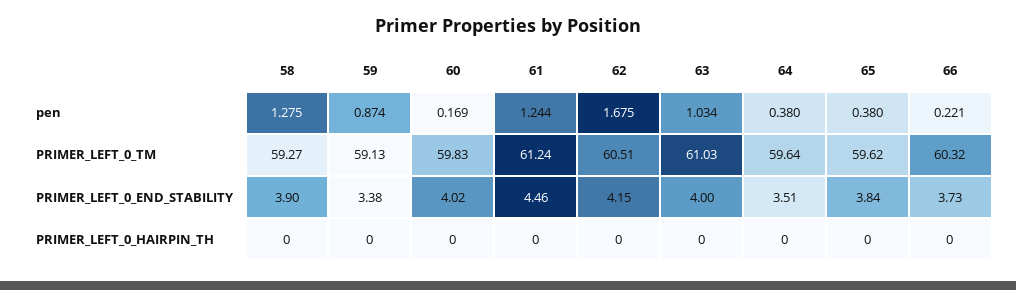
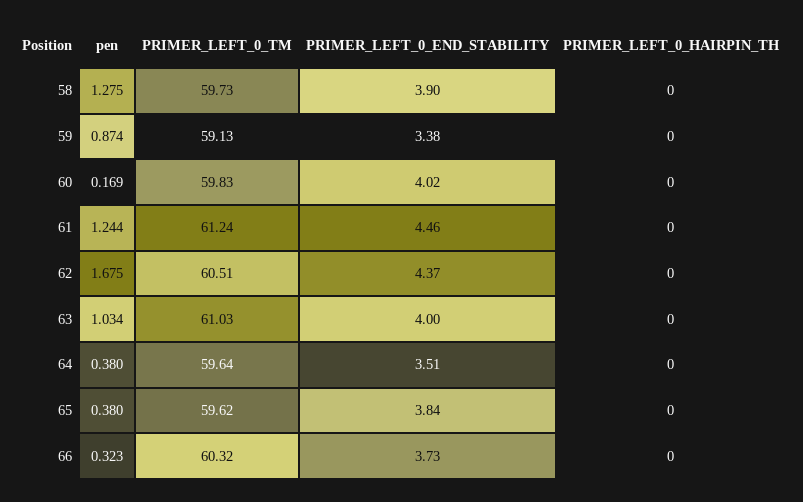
  {
    "58": {
      "pen": 1.275,
-     "PRIMER_LEFT_0_TM": 59.27,
+     "PRIMER_LEFT_0_TM": 59.73,
      "PRIMER_LEFT_0_END_STABILITY": 3.9,
      "PRIMER_LEFT_0_HAIRPIN_TH": 0
    },
    "59": {
      "pen": 0.874,
      "PRIMER_LEFT_0_TM": 59.13,
      "PRIMER_LEFT_0_END_STABILITY": 3.38,
      "PRIMER_LEFT_0_HAIRPIN_TH": 0
    },
    "60": {
      "pen": 0.169,
      "PRIMER_LEFT_0_TM": 59.83,
      "PRIMER_LEFT_0_END_STABILITY": 4.02,
      "PRIMER_LEFT_0_HAIRPIN_TH": 0
    },
    "61": {
      "pen": 1.244,
      "PRIMER_LEFT_0_TM": 61.24,
      "PRIMER_LEFT_0_END_STABILITY": 4.46,
      "PRIMER_LEFT_0_HAIRPIN_TH": 0
    },
    "62": {
      "pen": 1.675,
      "PRIMER_LEFT_0_TM": 60.51,
-     "PRIMER_LEFT_0_END_STABILITY": 4.15,
+     "PRIMER_LEFT_0_END_STABILITY": 4.37,
      "PRIMER_LEFT_0_HAIRPIN_TH": 0
    },
    "63": {
      "pen": 1.034,
      "PRIMER_LEFT_0_TM": 61.03,
      "PRIMER_LEFT_0_END_STABILITY": 4,
      "PRIMER_LEFT_0_HAIRPIN_TH": 0
    },
    "64": {
      "pen": 0.38,
      "PRIMER_LEFT_0_TM": 59.64,
      "PRIMER_LEFT_0_END_STABILITY": 3.51,
      "PRIMER_LEFT_0_HAIRPIN_TH": 0
    },
    "65": {
      "pen": 0.38,
      "PRIMER_LEFT_0_TM": 59.62,
      "PRIMER_LEFT_0_END_STABILITY": 3.84,
      "PRIMER_LEFT_0_HAIRPIN_TH": 0
    },
    "66": {
-     "pen": 0.221,
+     "pen": 0.323,
      "PRIMER_LEFT_0_TM": 60.32,
      "PRIMER_LEFT_0_END_STABILITY": 3.73,
      "PRIMER_LEFT_0_HAIRPIN_TH": 0
    }
  }

